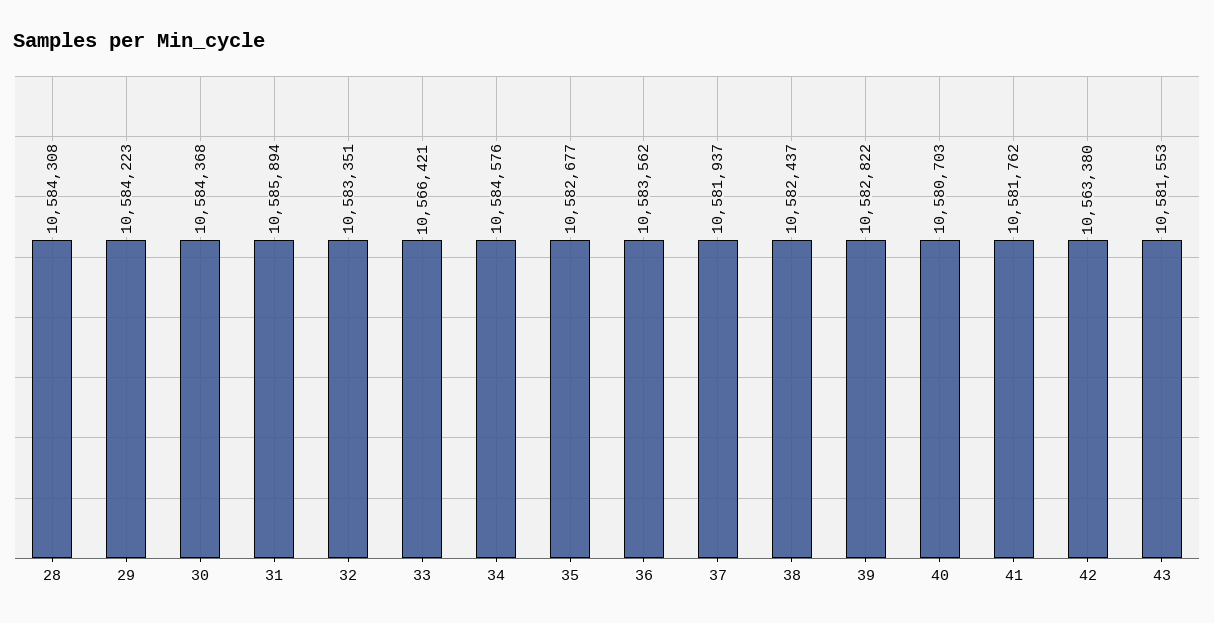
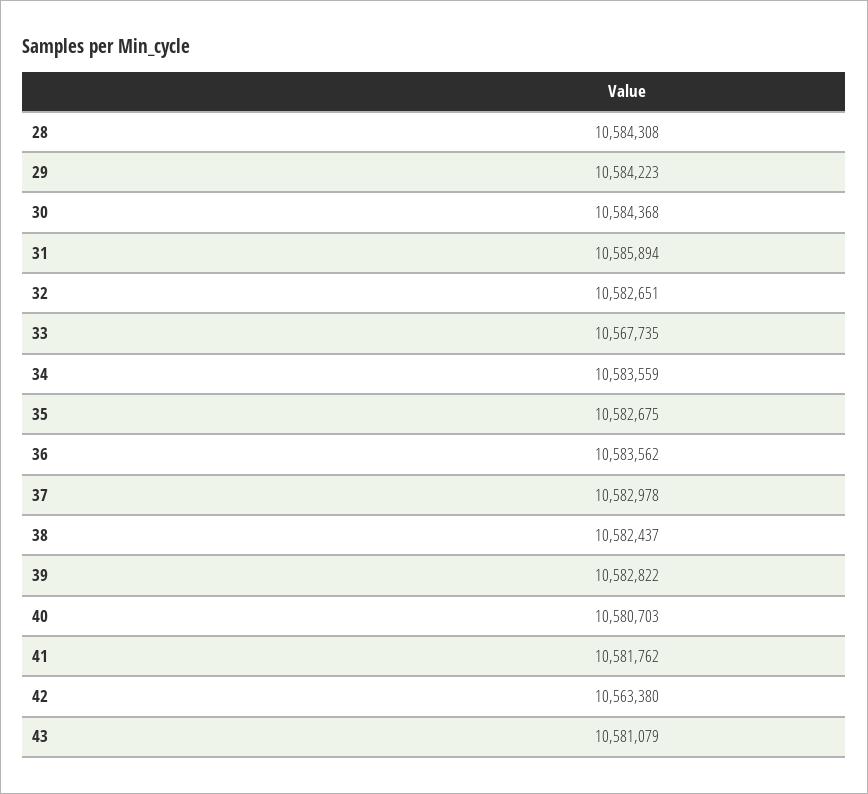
  {
    "28": 10584308,
    "29": 10584223,
    "30": 10584368,
    "31": 10585894,
-   "32": 10583351,
+   "32": 10582651,
-   "33": 10566421,
+   "33": 10567735,
-   "34": 10584576,
+   "34": 10583559,
-   "35": 10582677,
+   "35": 10582675,
    "36": 10583562,
-   "37": 10581937,
+   "37": 10582978,
    "38": 10582437,
    "39": 10582822,
    "40": 10580703,
    "41": 10581762,
    "42": 10563380,
-   "43": 10581553
+   "43": 10581079
  }

